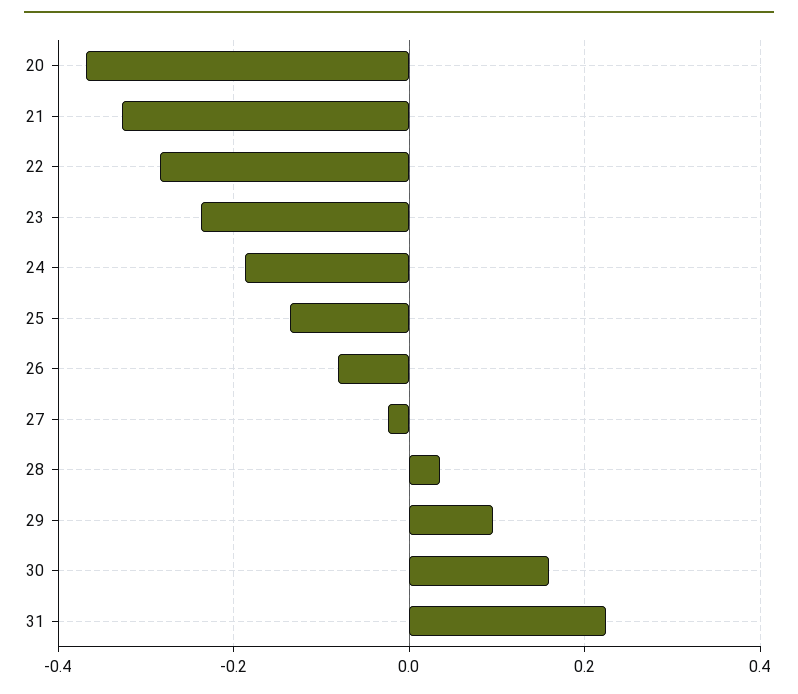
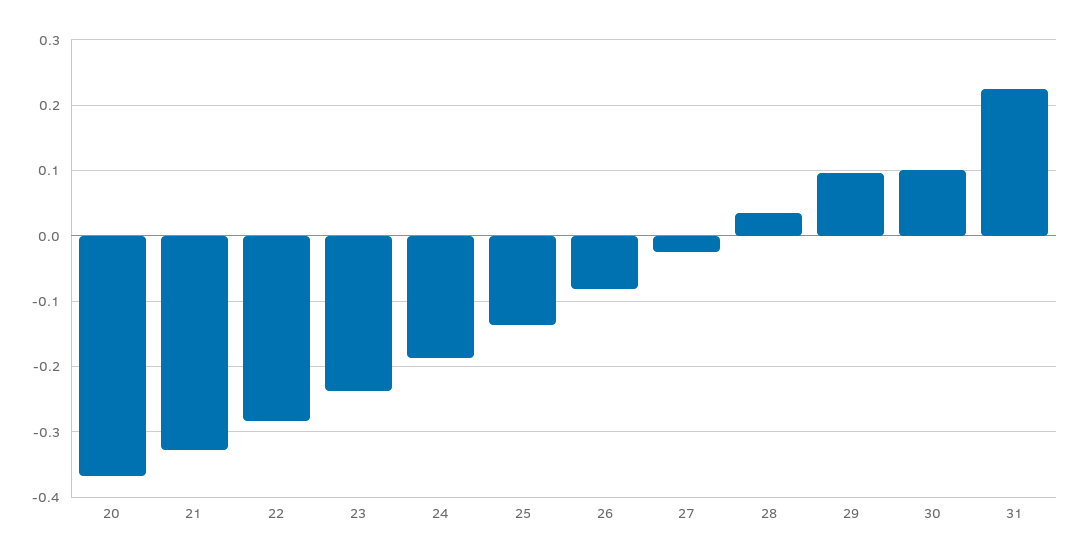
  {
    "20": -0.37,
    "21": -0.33,
    "22": -0.28,
    "23": -0.24,
    "24": -0.19,
    "25": -0.14,
    "26": -0.08,
    "27": -0.02,
    "28": 0.03,
    "29": 0.1,
-   "30": 0.16,
+   "30": 0.1,
    "31": 0.22
  }

